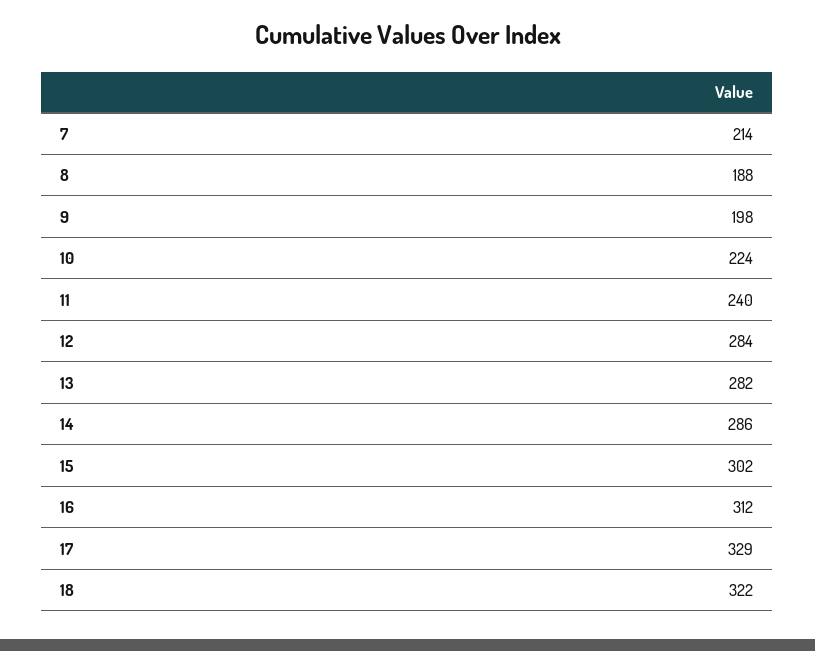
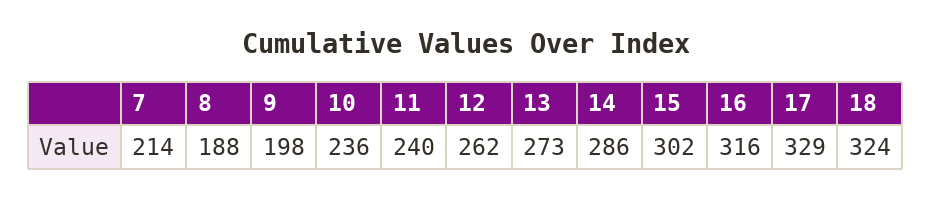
  {
    "7": 214,
    "8": 188,
    "9": 198,
-   "10": 224,
+   "10": 236,
    "11": 240,
-   "12": 284,
+   "12": 262,
-   "13": 282,
+   "13": 273,
    "14": 286,
    "15": 302,
-   "16": 312,
+   "16": 316,
    "17": 329,
-   "18": 322
+   "18": 324
  }

